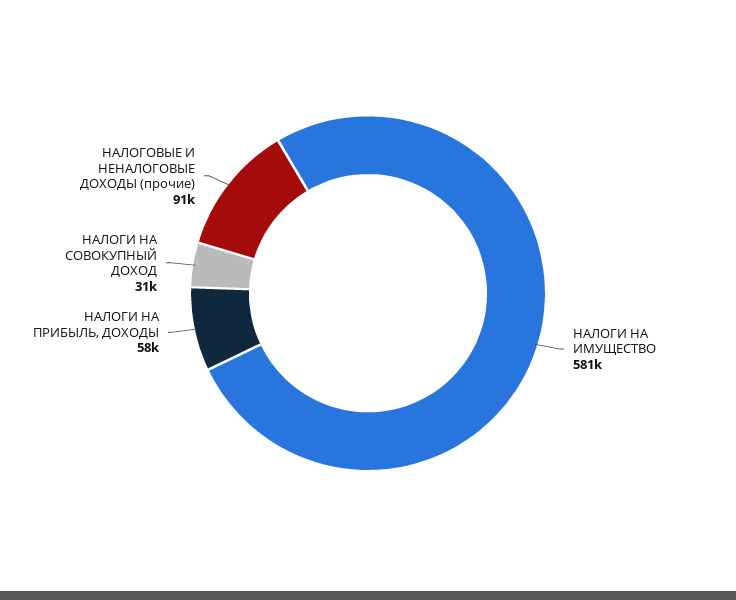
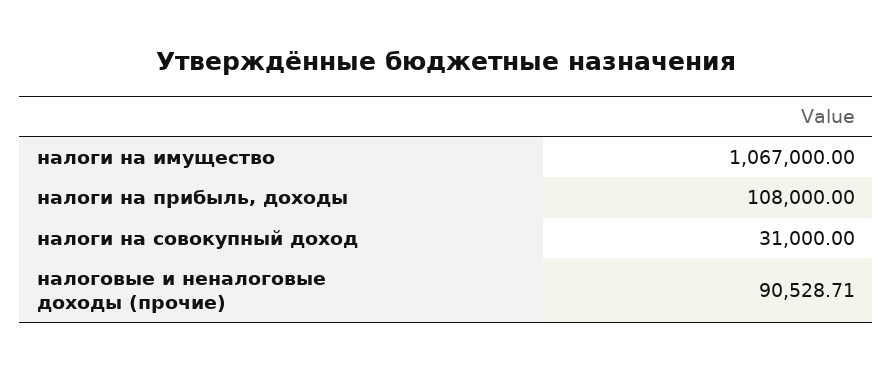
  {
-   "НАЛОГИ НА ИМУЩЕСТВО": 581000,
+   "НАЛОГИ НА ИМУЩЕСТВО": 1067000,
-   "НАЛОГИ НА ПРИБЫЛЬ, ДОХОДЫ": 58000,
+   "НАЛОГИ НА ПРИБЫЛЬ, ДОХОДЫ": 108000,
    "НАЛОГИ НА СОВОКУПНЫЙ ДОХОД": 31000,
    "НАЛОГОВЫЕ И НЕНАЛОГОВЫЕ ДОХОДЫ (прочие)": 90528.71
  }

